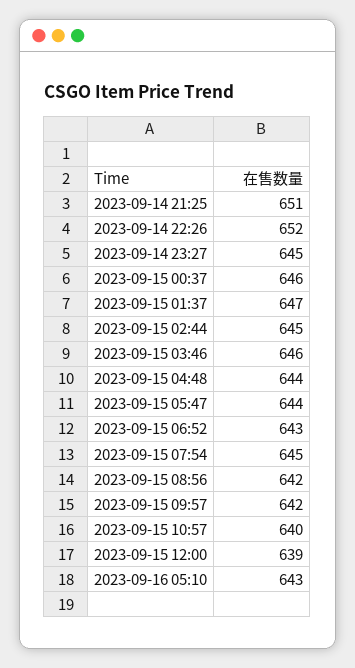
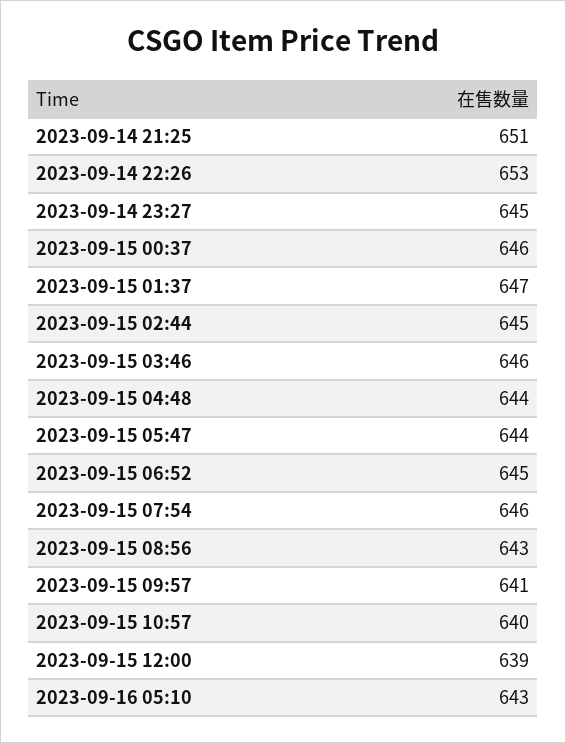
  {
    "2023-09-14 21:25": 651,
-   "2023-09-14 22:26": 652,
+   "2023-09-14 22:26": 653,
    "2023-09-14 23:27": 645,
    "2023-09-15 00:37": 646,
    "2023-09-15 01:37": 647,
    "2023-09-15 02:44": 645,
    "2023-09-15 03:46": 646,
    "2023-09-15 04:48": 644,
    "2023-09-15 05:47": 644,
-   "2023-09-15 06:52": 643,
+   "2023-09-15 06:52": 645,
-   "2023-09-15 07:54": 645,
+   "2023-09-15 07:54": 646,
-   "2023-09-15 08:56": 642,
+   "2023-09-15 08:56": 643,
-   "2023-09-15 09:57": 642,
+   "2023-09-15 09:57": 641,
    "2023-09-15 10:57": 640,
    "2023-09-15 12:00": 639,
    "2023-09-16 05:10": 643
  }

